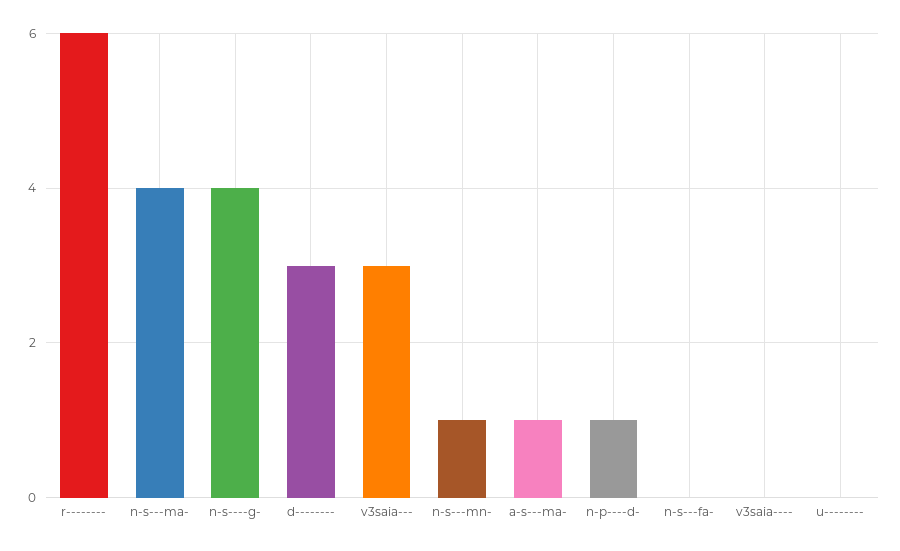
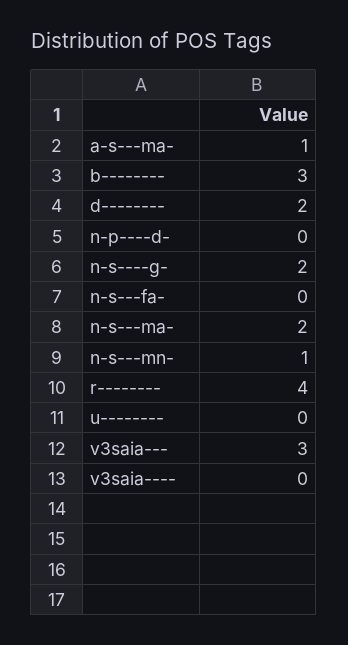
  {
-   "r--------": 6,
+   "r--------": 4,
-   "n-s---ma-": 4,
+   "n-s---ma-": 2,
-   "n-s----g-": 4,
+   "n-s----g-": 2,
-   "d--------": 3,
+   "d--------": 2,
    "v3saia---": 3,
    "n-s---mn-": 1,
    "a-s---ma-": 1,
-   "n-p----d-": 1,
+   "n-p----d-": 0,
    "n-s---fa-": 0,
    "v3saia----": 0,
-   "u--------": 0
+   "u--------": 0,
+   "b--------": 3
  }

